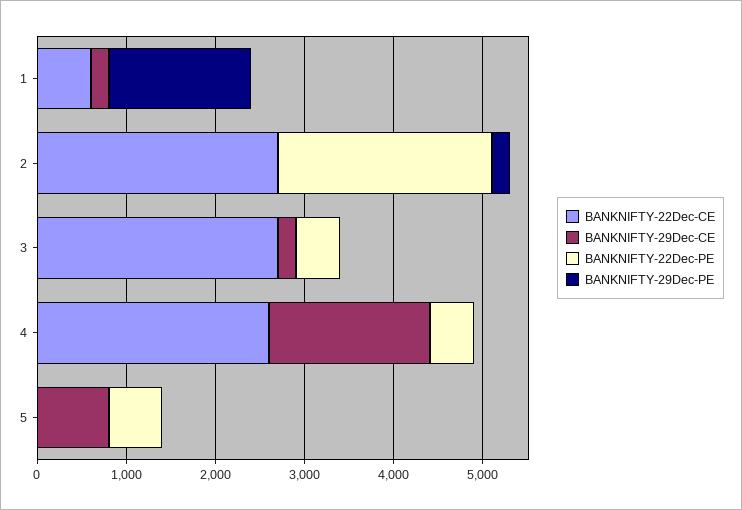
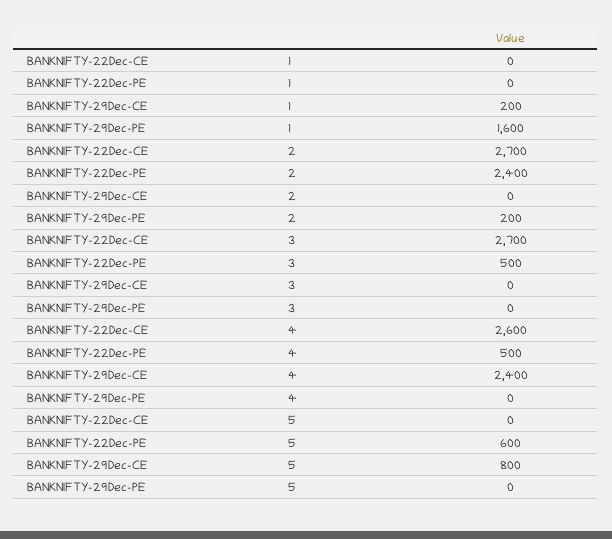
  {
    "BANKNIFTY-22Dec-CE": {
-     "1": 600,
+     "1": 0,
      "2": 2700,
      "3": 2700,
      "4": 2600,
      "5": 0
    },
    "BANKNIFTY-29Dec-CE": {
      "1": 200,
      "2": 0,
-     "3": 200,
+     "3": 0,
-     "4": 1800,
+     "4": 2400,
      "5": 800
    },
    "BANKNIFTY-22Dec-PE": {
      "1": 0,
      "2": 2400,
      "3": 500,
      "4": 500,
      "5": 600
    },
    "BANKNIFTY-29Dec-PE": {
      "1": 1600,
      "2": 200,
      "3": 0,
      "4": 0,
      "5": 0
    }
  }

